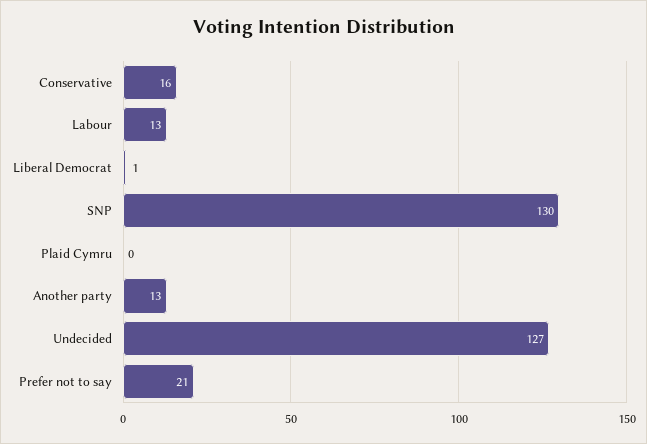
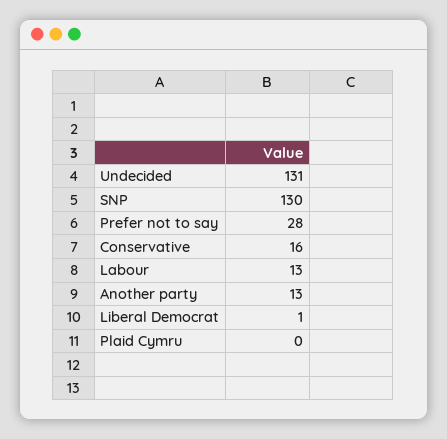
  {
    "Conservative": 16,
    "Labour": 13,
    "Liberal Democrat": 1,
    "SNP": 130,
    "Plaid Cymru": 0,
    "Another party": 13,
-   "Undecided": 127,
+   "Undecided": 131,
-   "Prefer not to say": 21
+   "Prefer not to say": 28
  }

